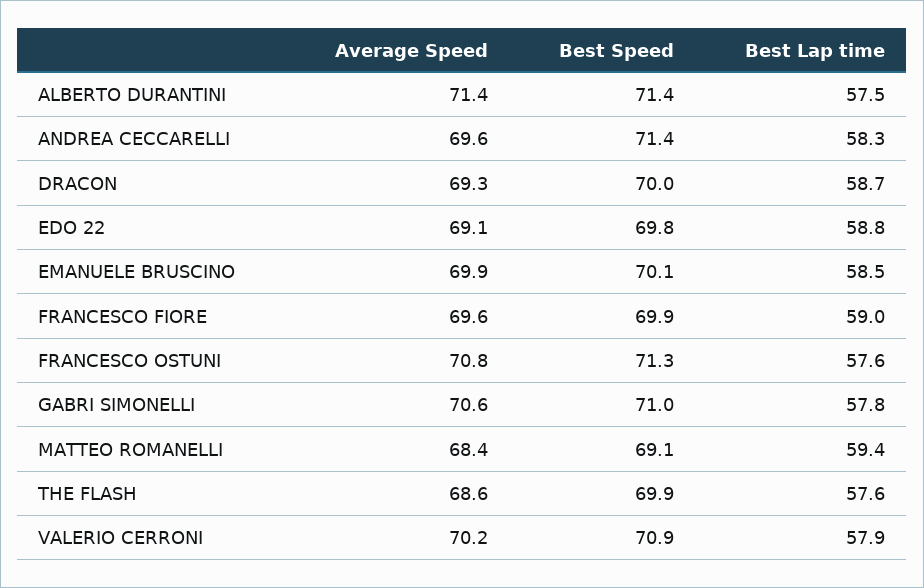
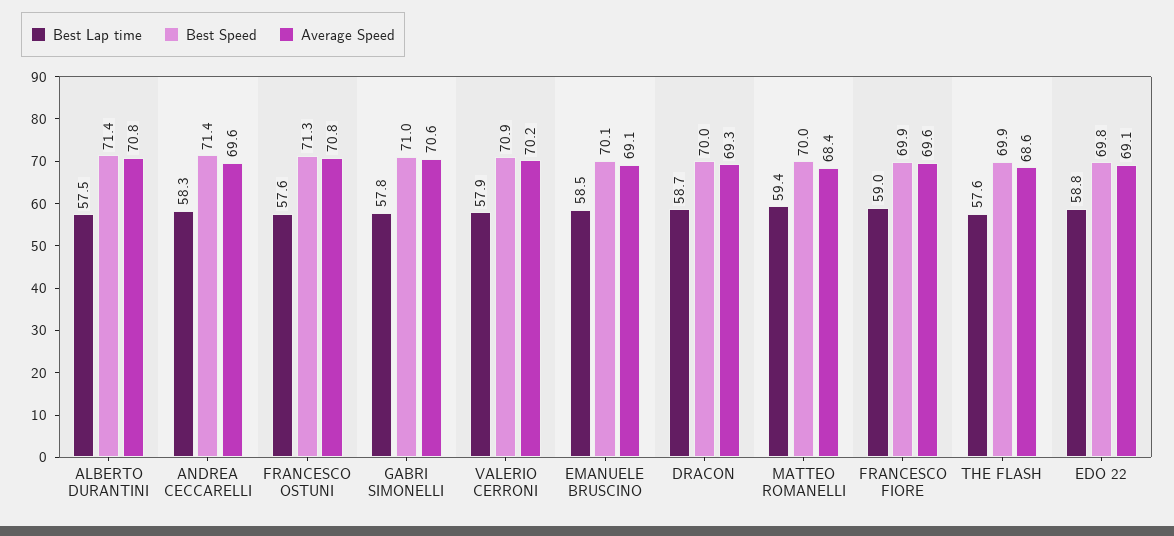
  {
    "Average Speed": {
-     "ALBERTO DURANTINI": 71.4,
+     "ALBERTO DURANTINI": 70.8,
      "ANDREA CECCARELLI": 69.6,
      "DRACON": 69.3,
      "EDO 22": 69.1,
-     "EMANUELE BRUSCINO": 69.9,
+     "EMANUELE BRUSCINO": 69.1,
      "FRANCESCO FIORE": 69.6,
      "FRANCESCO OSTUNI": 70.8,
      "GABRI SIMONELLI": 70.6,
      "MATTEO ROMANELLI": 68.4,
      "THE FLASH": 68.6,
      "VALERIO CERRONI": 70.2
    },
    "Best Speed": {
      "ALBERTO DURANTINI": 71.4,
      "ANDREA CECCARELLI": 71.4,
      "DRACON": 70,
      "EDO 22": 69.8,
      "EMANUELE BRUSCINO": 70.1,
      "FRANCESCO FIORE": 69.9,
      "FRANCESCO OSTUNI": 71.3,
      "GABRI SIMONELLI": 71,
-     "MATTEO ROMANELLI": 69.1,
+     "MATTEO ROMANELLI": 70,
      "THE FLASH": 69.9,
      "VALERIO CERRONI": 70.9
    },
    "Best Lap time": {
      "ALBERTO DURANTINI": 57.5,
      "ANDREA CECCARELLI": 58.3,
      "DRACON": 58.7,
      "EDO 22": 58.8,
      "EMANUELE BRUSCINO": 58.5,
      "FRANCESCO FIORE": 59,
      "FRANCESCO OSTUNI": 57.6,
      "GABRI SIMONELLI": 57.8,
      "MATTEO ROMANELLI": 59.4,
      "THE FLASH": 57.6,
      "VALERIO CERRONI": 57.9
    }
  }

